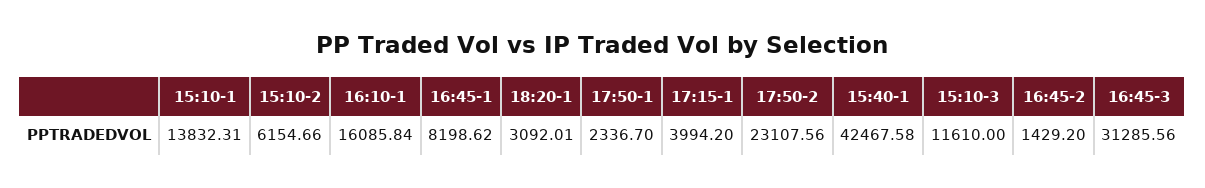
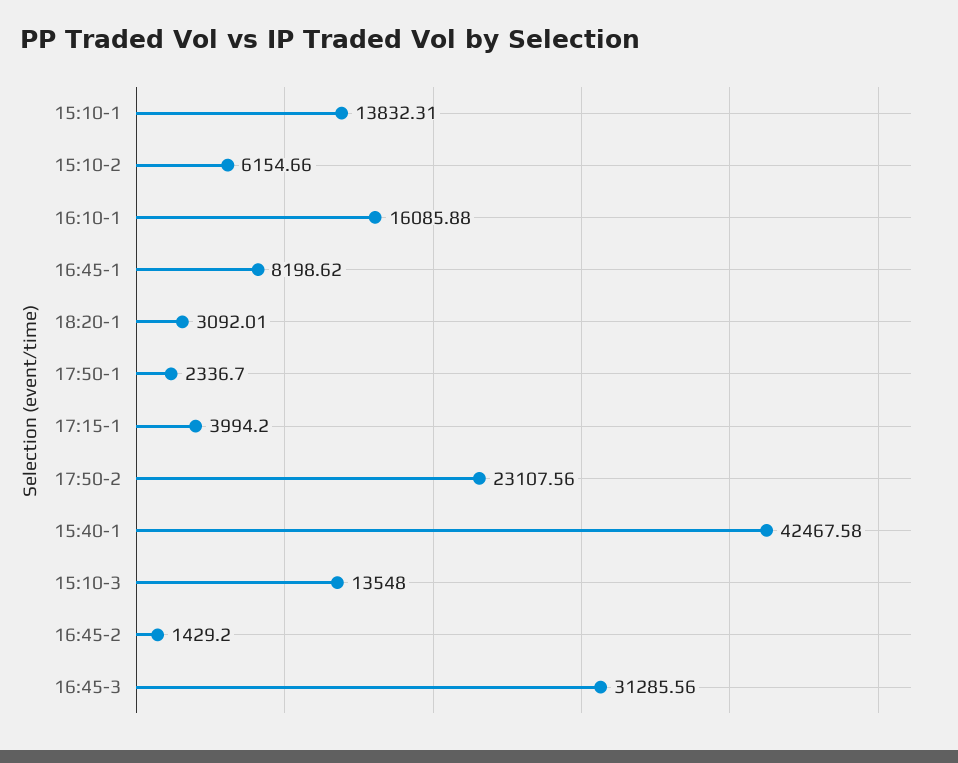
  {
    "15:10-1": 13832.31,
    "15:10-2": 6154.66,
-   "16:10-1": 16085.84,
+   "16:10-1": 16085.88,
    "16:45-1": 8198.62,
    "18:20-1": 3092.01,
    "17:50-1": 2336.7,
    "17:15-1": 3994.2,
    "17:50-2": 23107.56,
    "15:40-1": 42467.58,
-   "15:10-3": 11610,
+   "15:10-3": 13548,
    "16:45-2": 1429.2,
    "16:45-3": 31285.56
  }

